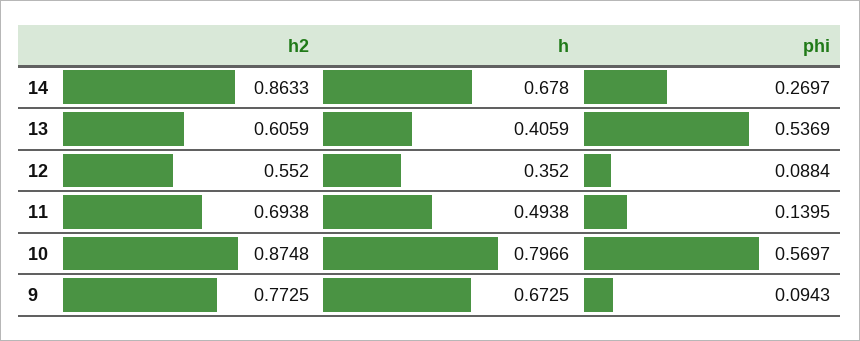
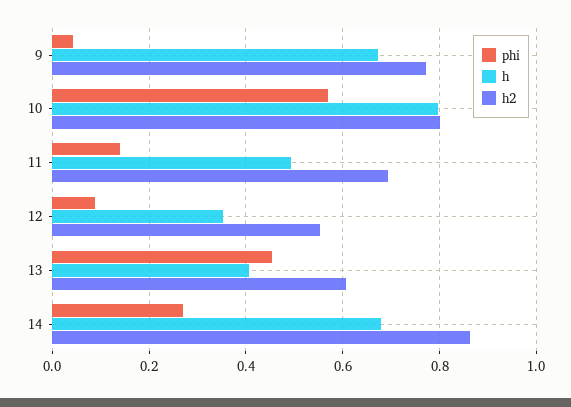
  {
    "h2": {
      "14": 0.8633,
      "13": 0.6059,
      "12": 0.552,
      "11": 0.6938,
-     "10": 0.8748,
+     "10": 0.8,
      "9": 0.7725
    },
    "h": {
      "14": 0.678,
      "13": 0.4059,
      "12": 0.352,
      "11": 0.4938,
      "10": 0.7966,
      "9": 0.6725
    },
    "phi": {
      "14": 0.2697,
-     "13": 0.5369,
+     "13": 0.46,
      "12": 0.0884,
      "11": 0.1395,
      "10": 0.5697,
-     "9": 0.0943
+     "9": 0.04
    }
  }

